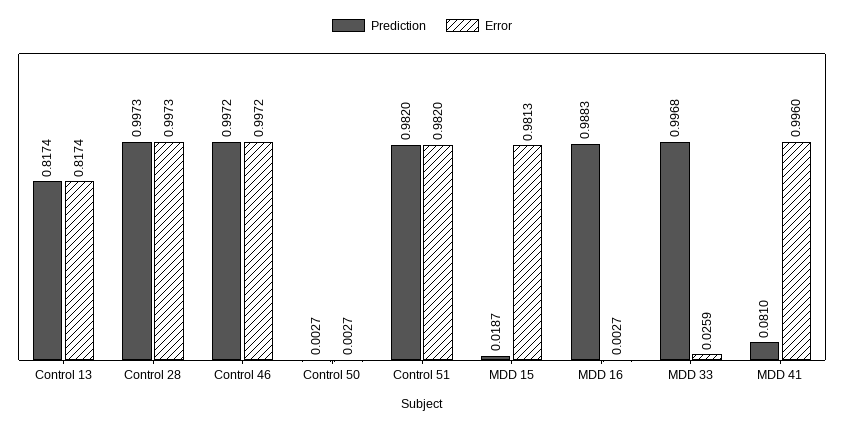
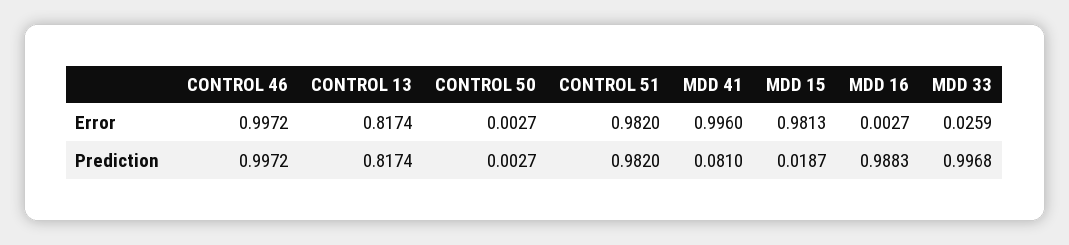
  {
    "Prediction": {
      "Control 13": 0.8174,
-     "Control 28": 0.9973,
      "Control 46": 0.9972,
      "Control 50": 0.0027,
      "Control 51": 0.982,
      "MDD 15": 0.0187,
      "MDD 16": 0.9883,
      "MDD 33": 0.9968,
      "MDD 41": 0.081
    },
    "Error": {
      "Control 13": 0.8174,
-     "Control 28": 0.9973,
      "Control 46": 0.9972,
      "Control 50": 0.0027,
      "Control 51": 0.982,
      "MDD 15": 0.9813,
      "MDD 16": 0.0027,
      "MDD 33": 0.0259,
      "MDD 41": 0.996
    }
  }

